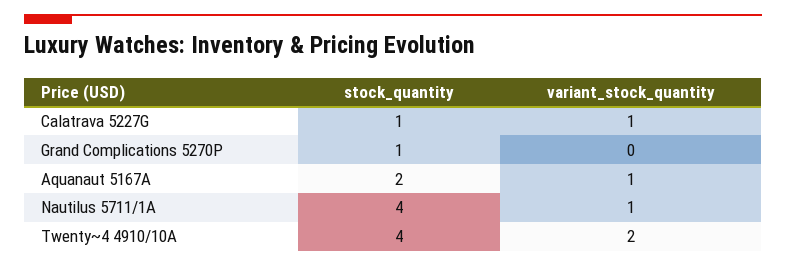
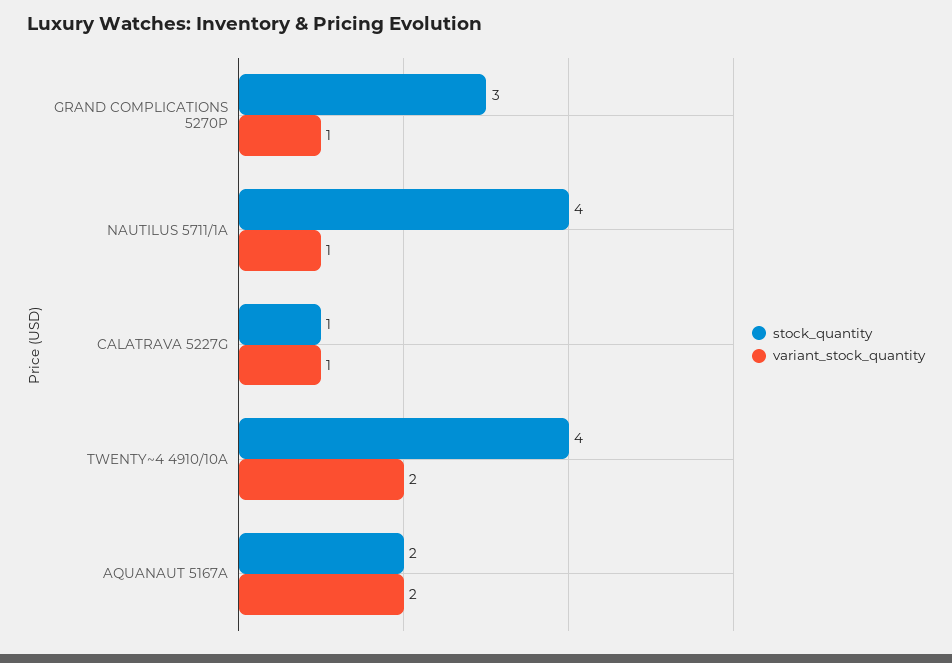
  {
    "stock_quantity": {
      "Calatrava 5227G": 1,
-     "Grand Complications 5270P": 1,
+     "Grand Complications 5270P": 3,
      "Aquanaut 5167A": 2,
      "Nautilus 5711/1A": 4,
      "Twenty~4 4910/10A": 4
    },
    "variant_stock_quantity": {
      "Calatrava 5227G": 1,
-     "Grand Complications 5270P": 0,
+     "Grand Complications 5270P": 1,
-     "Aquanaut 5167A": 1,
+     "Aquanaut 5167A": 2,
      "Nautilus 5711/1A": 1,
      "Twenty~4 4910/10A": 2
    }
  }

